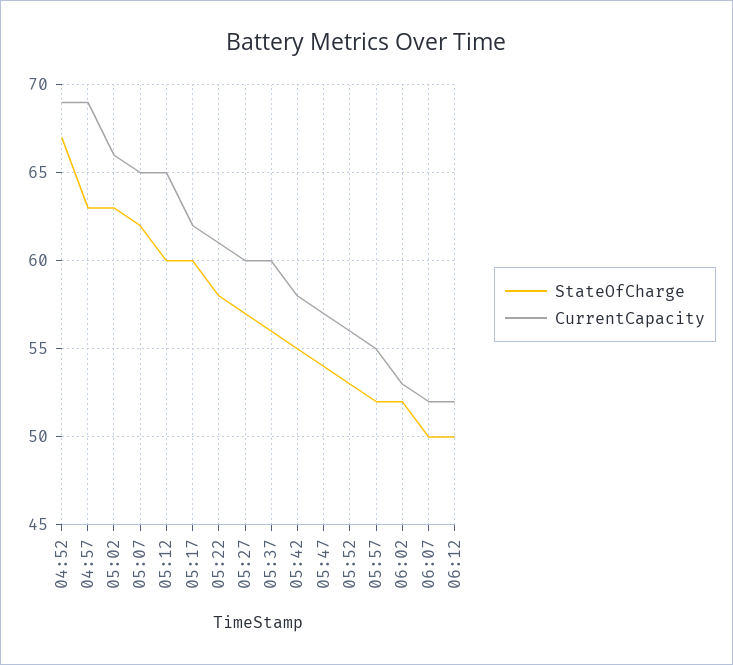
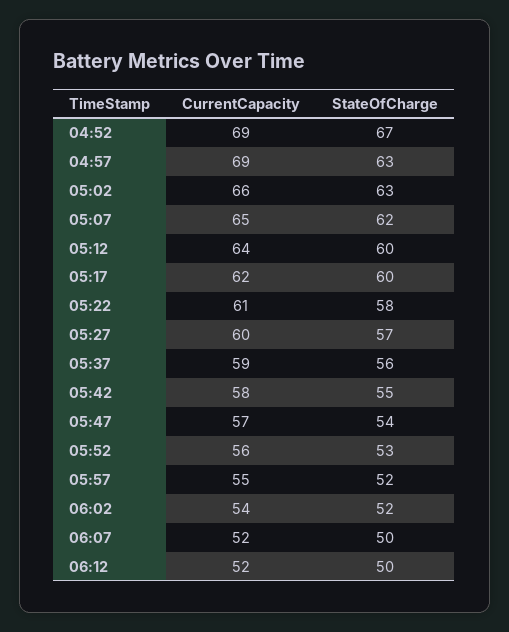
  {
    "StateOfCharge": {
      "04:52": 67,
      "04:57": 63,
      "05:02": 63,
      "05:07": 62,
      "05:12": 60,
      "05:17": 60,
      "05:22": 58,
      "05:27": 57,
      "05:37": 56,
      "05:42": 55,
      "05:47": 54,
      "05:52": 53,
      "05:57": 52,
      "06:02": 52,
      "06:07": 50,
      "06:12": 50
    },
    "CurrentCapacity": {
      "04:52": 69,
      "04:57": 69,
      "05:02": 66,
      "05:07": 65,
-     "05:12": 65,
+     "05:12": 64,
      "05:17": 62,
      "05:22": 61,
      "05:27": 60,
-     "05:37": 60,
+     "05:37": 59,
      "05:42": 58,
      "05:47": 57,
      "05:52": 56,
      "05:57": 55,
-     "06:02": 53,
+     "06:02": 54,
      "06:07": 52,
      "06:12": 52
    }
  }

